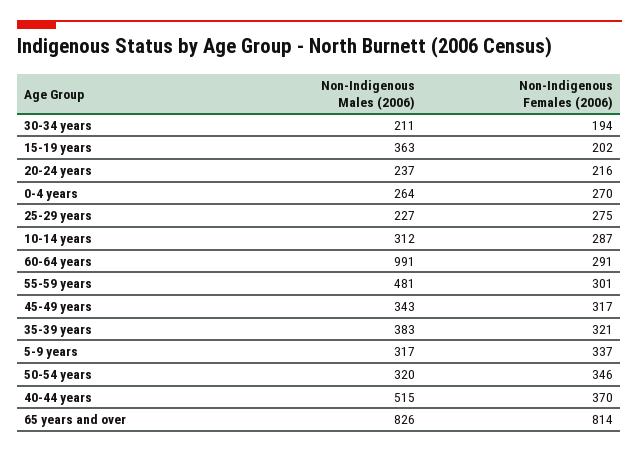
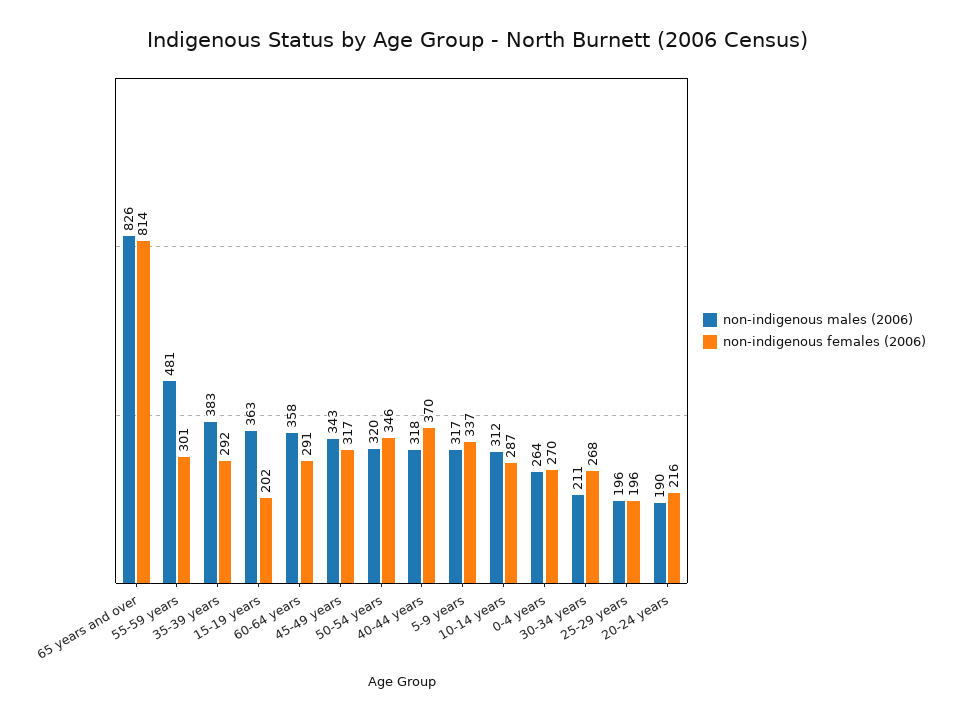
  {
    "Non-Indigenous Males (2006)": {
      "30-34 years": 211,
      "15-19 years": 363,
-     "20-24 years": 237,
+     "20-24 years": 190,
      "0-4 years": 264,
-     "25-29 years": 227,
+     "25-29 years": 196,
      "10-14 years": 312,
-     "60-64 years": 991,
+     "60-64 years": 358,
      "55-59 years": 481,
      "45-49 years": 343,
      "35-39 years": 383,
      "5-9 years": 317,
      "50-54 years": 320,
-     "40-44 years": 515,
+     "40-44 years": 318,
      "65 years and over": 826
    },
    "Non-Indigenous Females (2006)": {
-     "30-34 years": 194,
+     "30-34 years": 268,
      "15-19 years": 202,
      "20-24 years": 216,
      "0-4 years": 270,
-     "25-29 years": 275,
+     "25-29 years": 196,
      "10-14 years": 287,
      "60-64 years": 291,
      "55-59 years": 301,
      "45-49 years": 317,
-     "35-39 years": 321,
+     "35-39 years": 292,
      "5-9 years": 337,
      "50-54 years": 346,
      "40-44 years": 370,
      "65 years and over": 814
    }
  }

